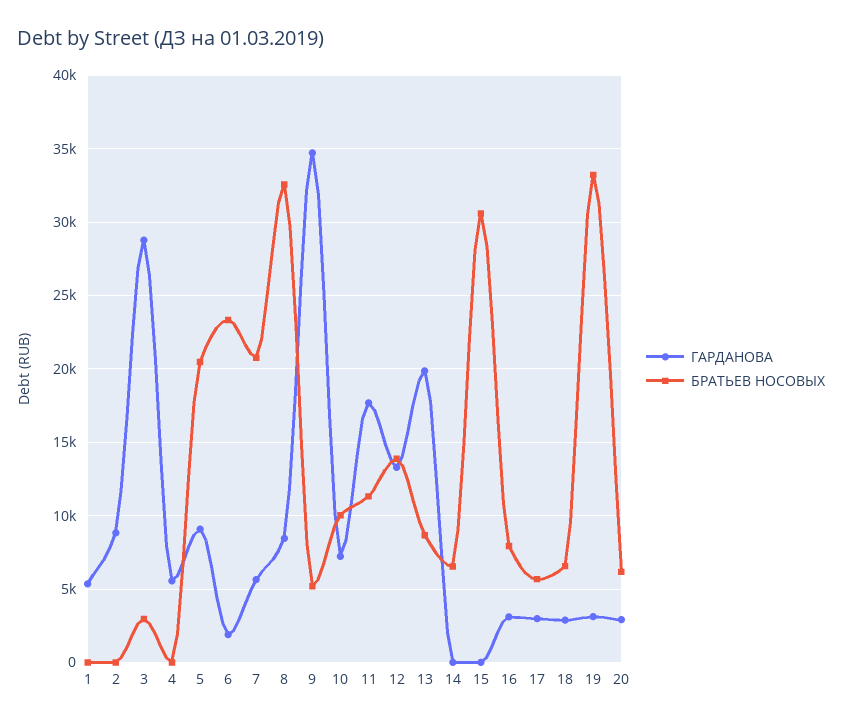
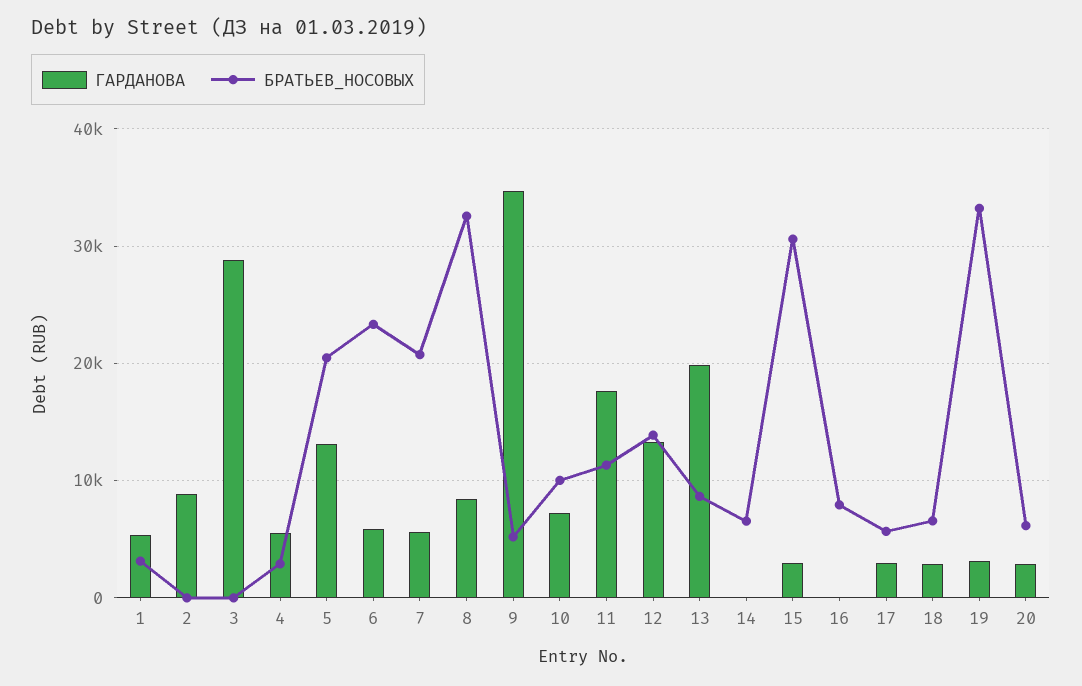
  {
    "ГАРДАНОВА": {
      "1": 5500,
      "2": 9000,
      "3": 29000,
      "4": 5500,
-     "5": 9000,
+     "5": 13000,
-     "6": 2000,
+     "6": 6000,
      "7": 5500,
      "8": 8500,
      "9": 34500,
      "10": 7000,
      "11": 17500,
      "12": 13500,
      "13": 20000,
      "14": 0,
-     "15": 0,
+     "15": 3000,
-     "16": 3000,
+     "16": 0,
      "17": 3000,
      "18": 3000,
      "19": 3000,
      "20": 3000
    },
    "БРАТЬЕВ НОСОВЫХ": {
-     "1": 0,
+     "1": 3000,
      "2": 0,
-     "3": 3000,
+     "3": 0,
-     "4": 0,
+     "4": 3000,
      "5": 20500,
      "6": 23500,
      "7": 21000,
      "8": 32500,
      "9": 5000,
      "10": 10000,
      "11": 11500,
      "12": 14000,
      "13": 8500,
      "14": 6500,
      "15": 30500,
      "16": 8000,
      "17": 5500,
      "18": 6500,
      "19": 33000,
      "20": 6000
    }
  }

